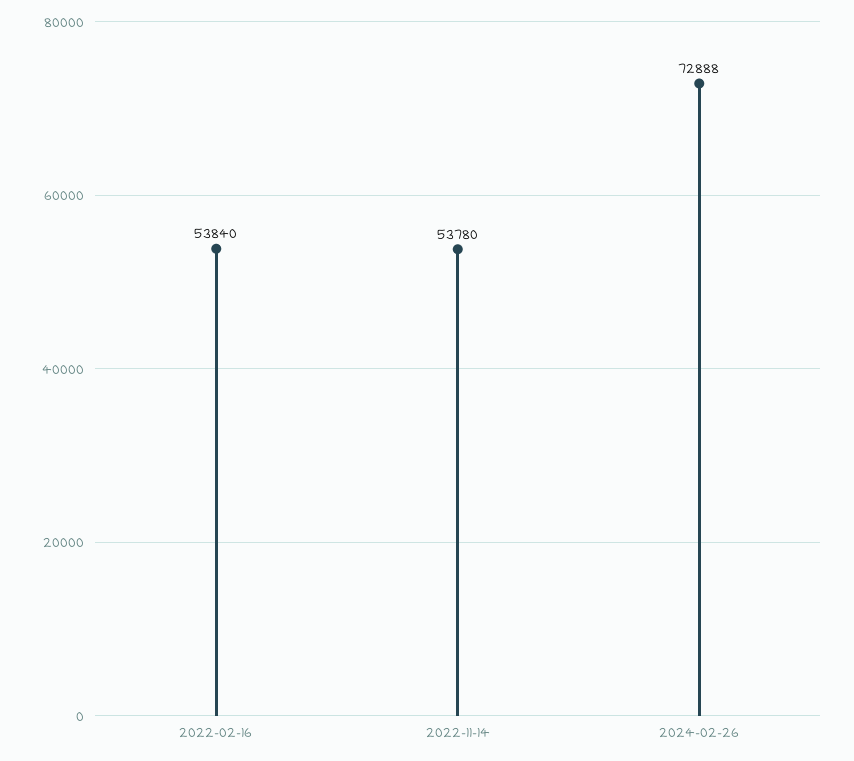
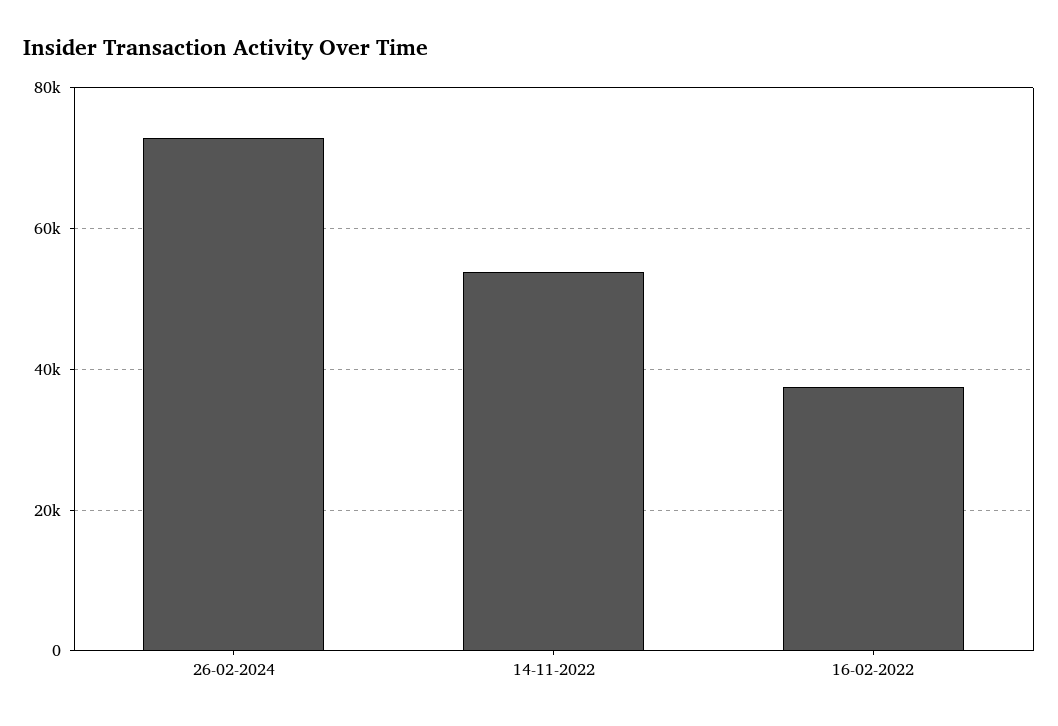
  {
-   "2022-02-16": 53840,
+   "2022-02-16": 38000,
    "2022-11-14": 53780,
    "2024-02-26": 72888
  }

